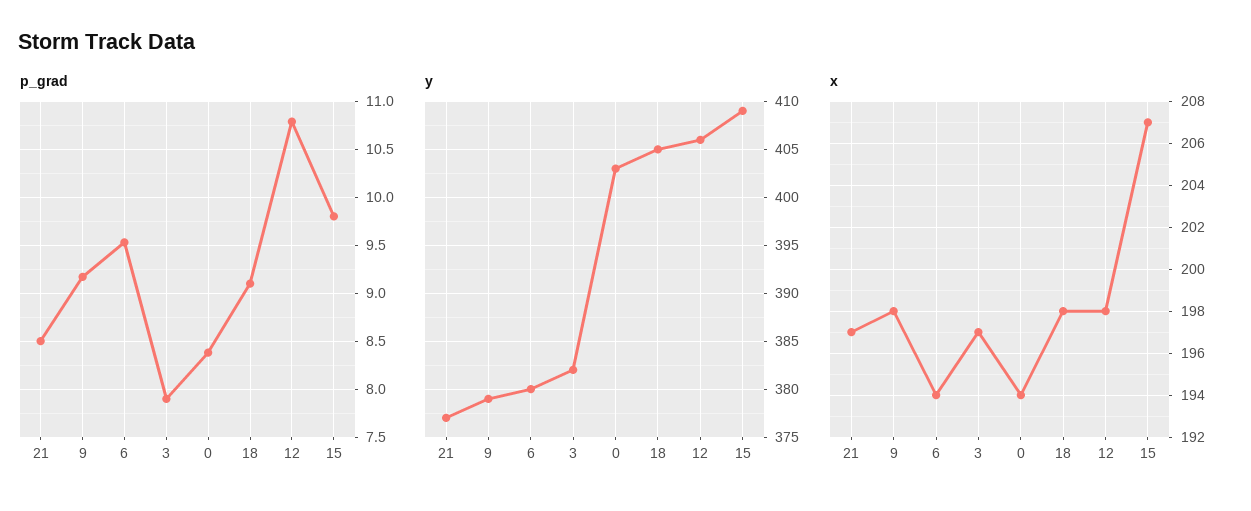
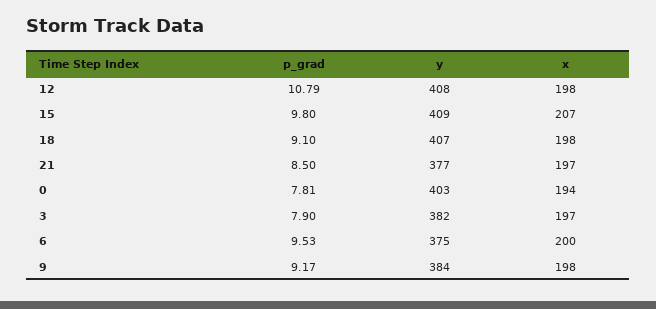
  {
    "p_grad": {
      "21": 8.5,
      "9": 9.17,
      "6": 9.53,
      "3": 7.9,
-     "0": 8.4,
+     "0": 7.81,
      "18": 9.1,
      "12": 10.79,
      "15": 9.8
    },
    "y": {
      "21": 377,
-     "9": 379,
+     "9": 384,
-     "6": 380,
+     "6": 375,
      "3": 382,
      "0": 403,
-     "18": 405,
+     "18": 407,
-     "12": 406,
+     "12": 408,
      "15": 409
    },
    "x": {
      "21": 197,
      "9": 198,
-     "6": 194,
+     "6": 200,
      "3": 197,
      "0": 194,
      "18": 198,
      "12": 198,
      "15": 207
    }
  }

